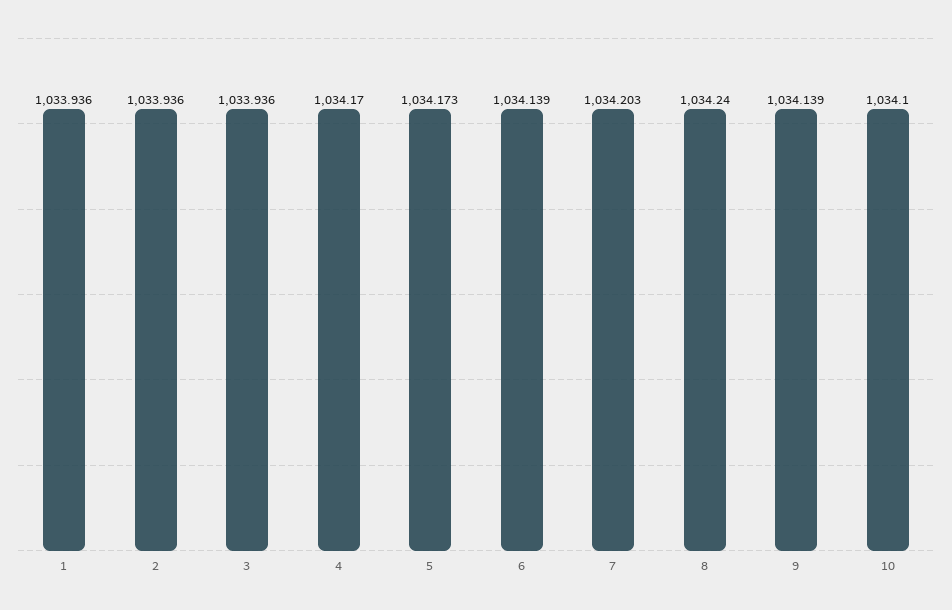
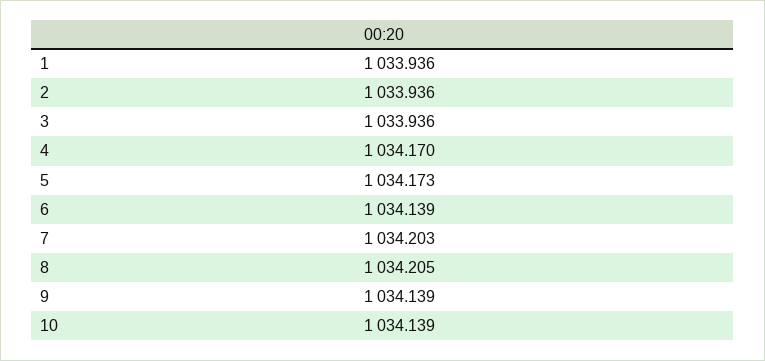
  {
    "1": 1033.936,
    "2": 1033.936,
    "3": 1033.936,
    "4": 1034.17,
    "5": 1034.173,
    "6": 1034.139,
    "7": 1034.203,
-   "8": 1034.24,
+   "8": 1034.205,
    "9": 1034.139,
-   "10": 1034.1
+   "10": 1034.139
  }

